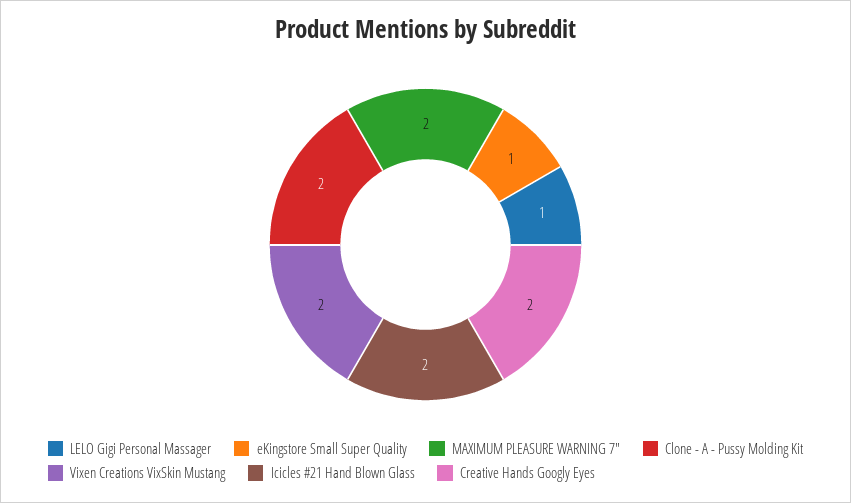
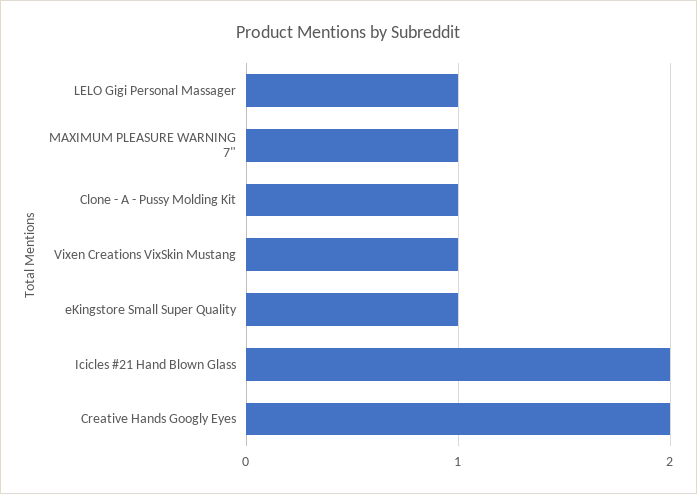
  {
    "LELO Gigi Personal Massager": 1,
    "eKingstore Small Super Quality": 1,
-   "MAXIMUM PLEASURE WARNING 7\"": 2,
+   "MAXIMUM PLEASURE WARNING 7\"": 1,
-   "Clone - A - Pussy Molding Kit": 2,
+   "Clone - A - Pussy Molding Kit": 1,
-   "Vixen Creations VixSkin Mustang": 2,
+   "Vixen Creations VixSkin Mustang": 1,
    "Icicles #21 Hand Blown Glass": 2,
    "Creative Hands Googly Eyes": 2
  }

